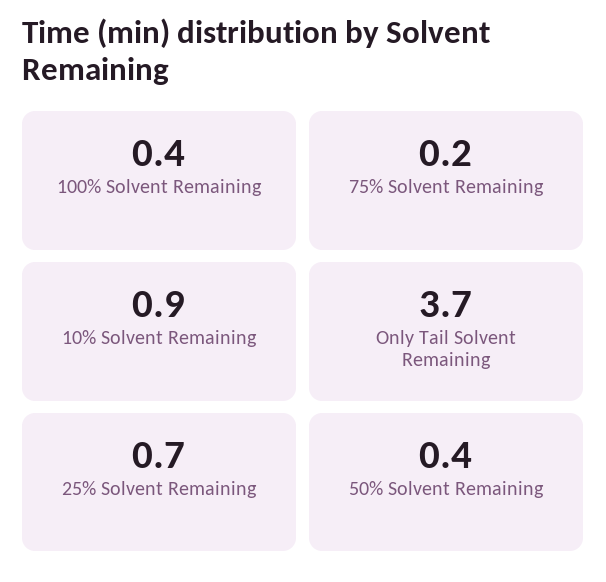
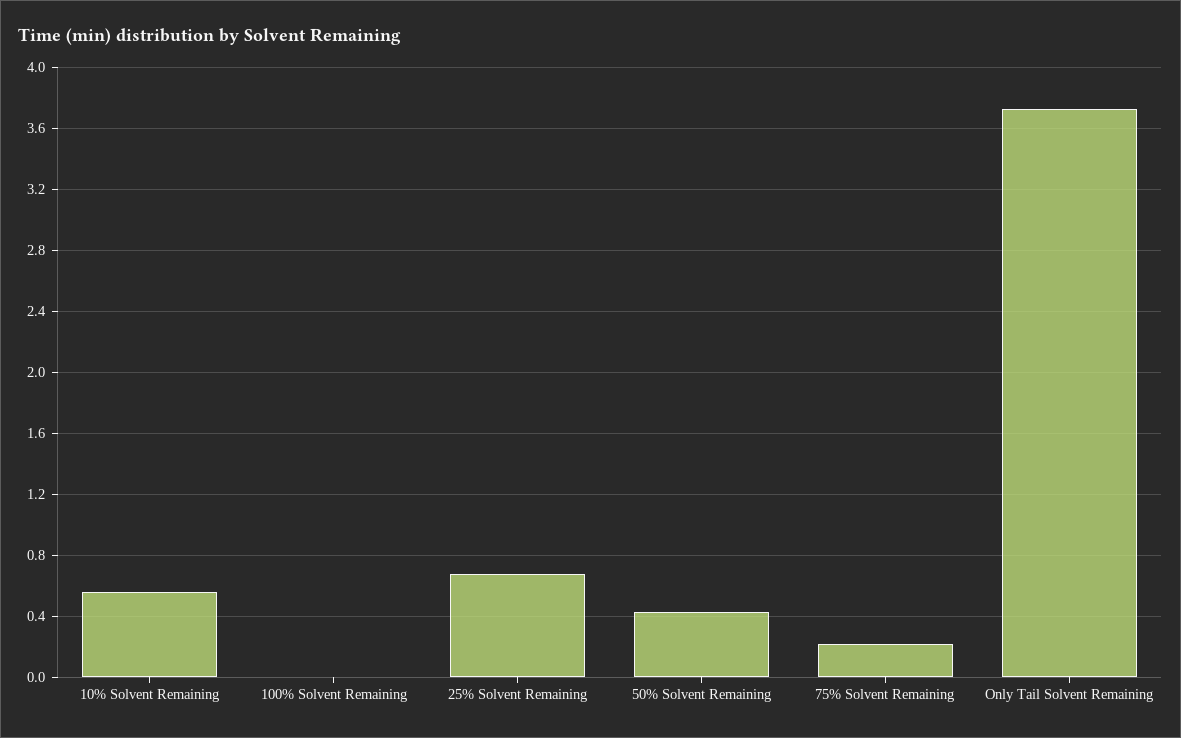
  {
-   "100% Solvent Remaining": 0.4,
+   "100% Solvent Remaining": 0,
    "75% Solvent Remaining": 0.2,
-   "10% Solvent Remaining": 0.9,
+   "10% Solvent Remaining": 0.55,
    "Only Tail Solvent Remaining": 3.7,
    "25% Solvent Remaining": 0.7,
    "50% Solvent Remaining": 0.4
  }

